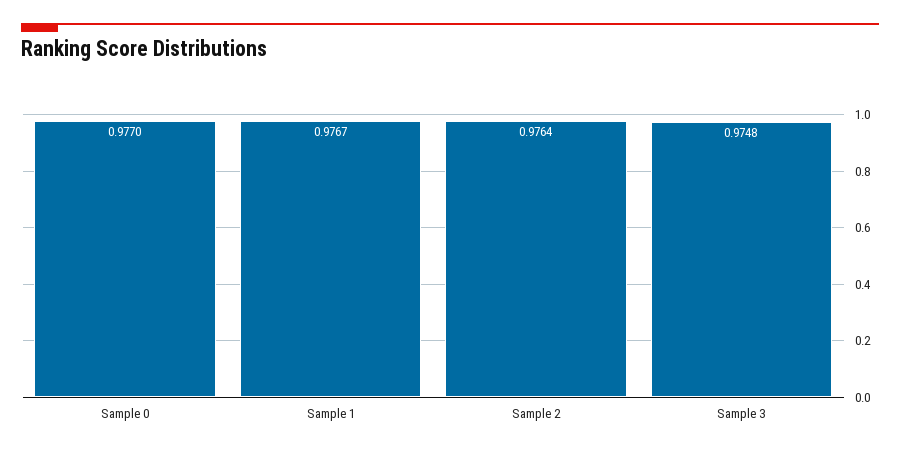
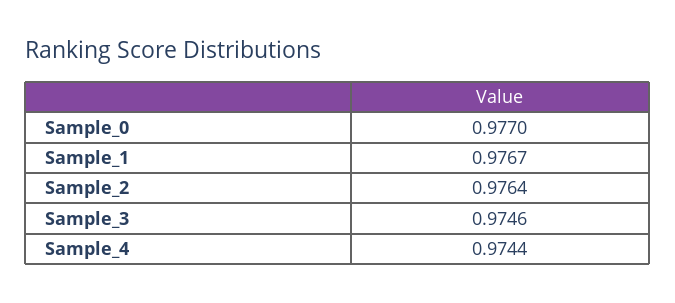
  {
    "Sample 0": 0.977,
    "Sample 1": 0.9767,
    "Sample 2": 0.9764,
-   "Sample 3": 0.9748
+   "Sample 3": 0.9746,
+   "Sample_4": 0.9744
  }

